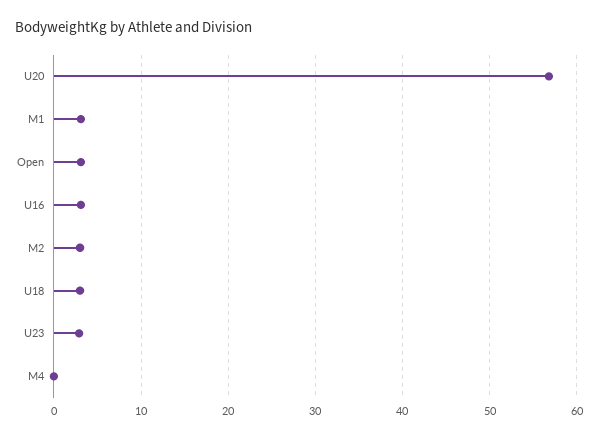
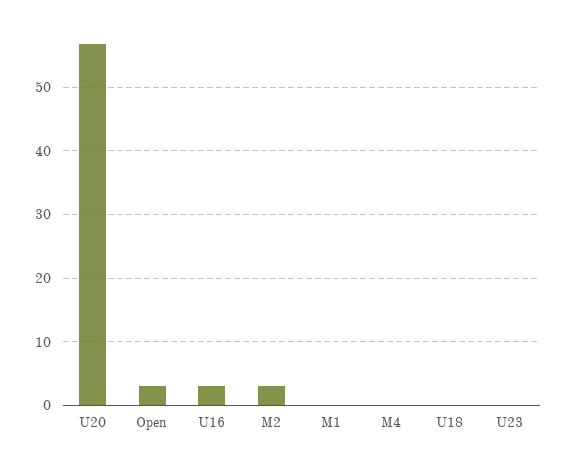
  {
    "U20": 57,
-   "M1": 3,
+   "M1": 0,
    "Open": 3,
    "U16": 3,
    "M2": 3,
-   "U18": 3,
+   "U18": 0,
-   "U23": 3,
+   "U23": 0,
    "M4": 0
  }

